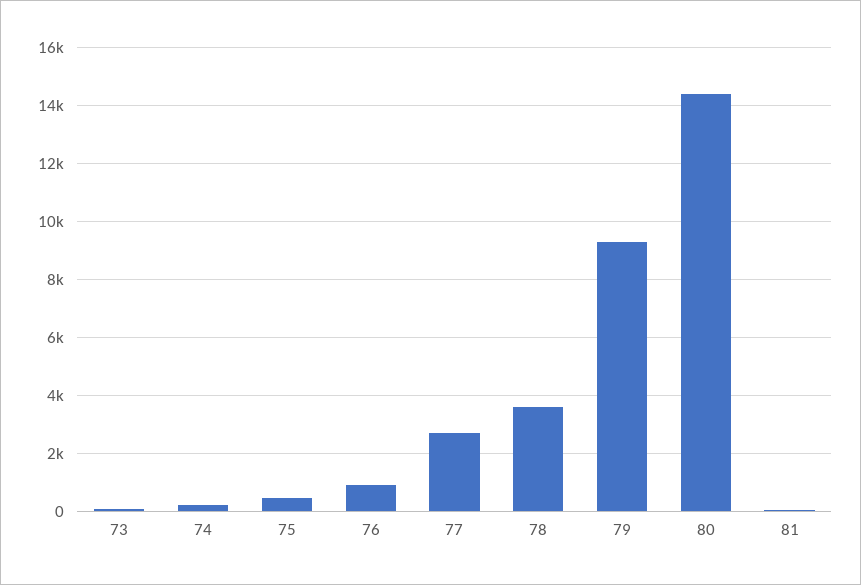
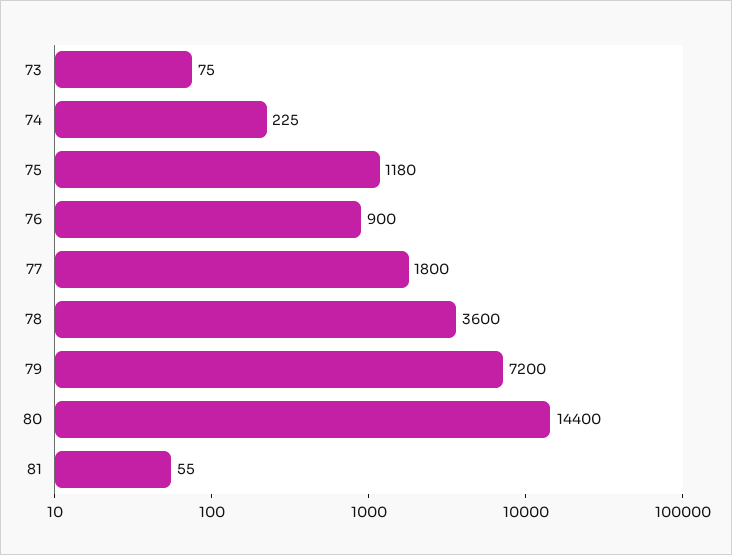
  {
    "73": 75,
    "74": 225,
-   "75": 500,
+   "75": 1180,
    "76": 900,
-   "77": 2750,
+   "77": 1800,
    "78": 3600,
-   "79": 9250,
+   "79": 7200,
    "80": 14400,
    "81": 55
  }

